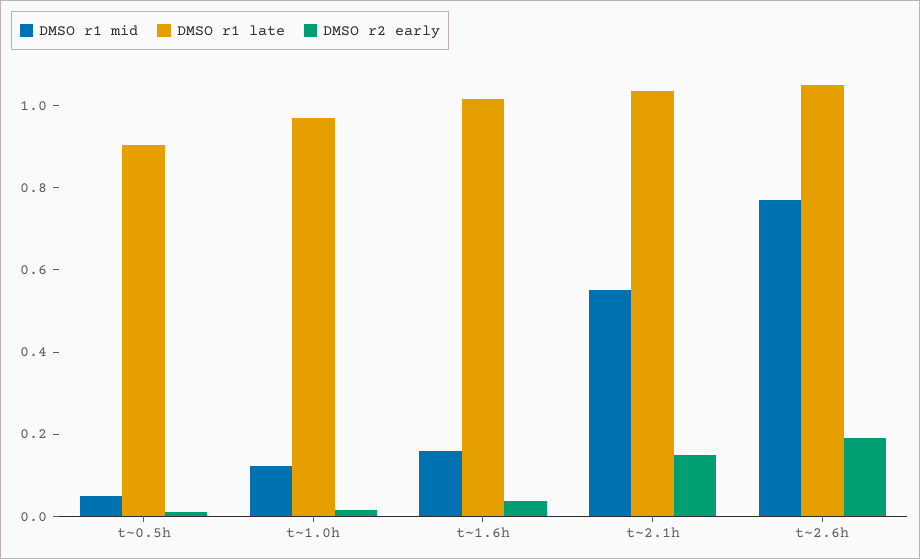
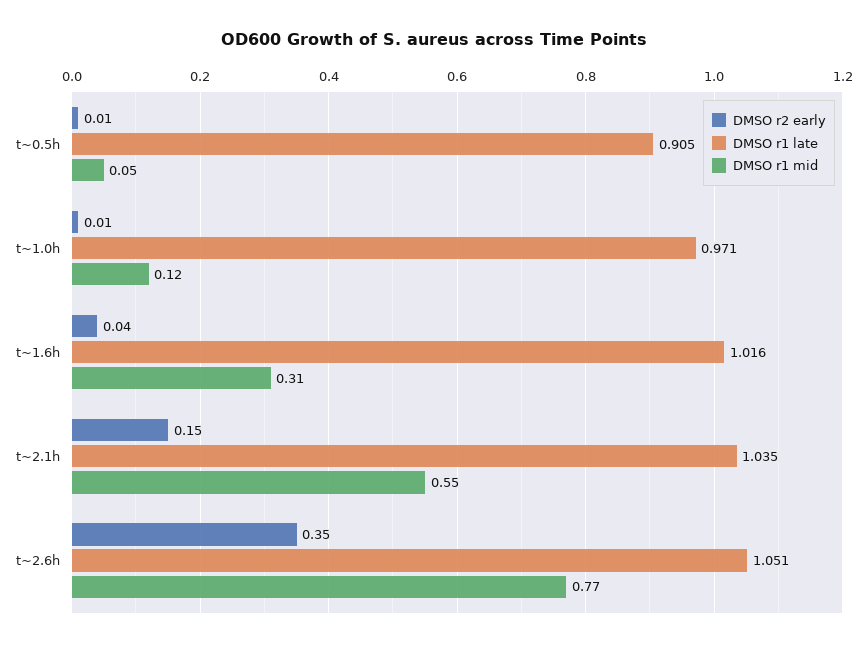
  {
    "DMSO r1 mid": {
      "t~0.5h": 0.05,
      "t~1.0h": 0.12,
-     "t~1.6h": 0.15,
+     "t~1.6h": 0.31,
      "t~2.1h": 0.55,
      "t~2.6h": 0.77
    },
    "DMSO r1 late": {
      "t~0.5h": 0.905,
      "t~1.0h": 0.971,
      "t~1.6h": 1.016,
      "t~2.1h": 1.035,
      "t~2.6h": 1.051
    },
    "DMSO r2 early": {
      "t~0.5h": 0.01,
      "t~1.0h": 0.01,
      "t~1.6h": 0.04,
      "t~2.1h": 0.15,
-     "t~2.6h": 0.2
+     "t~2.6h": 0.35
    }
  }

